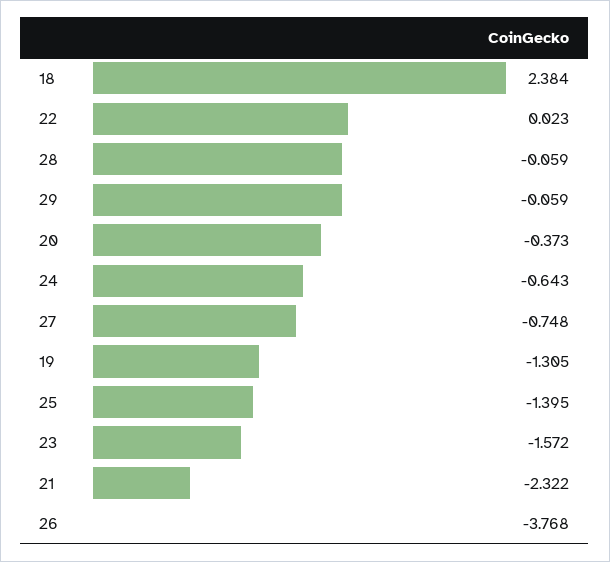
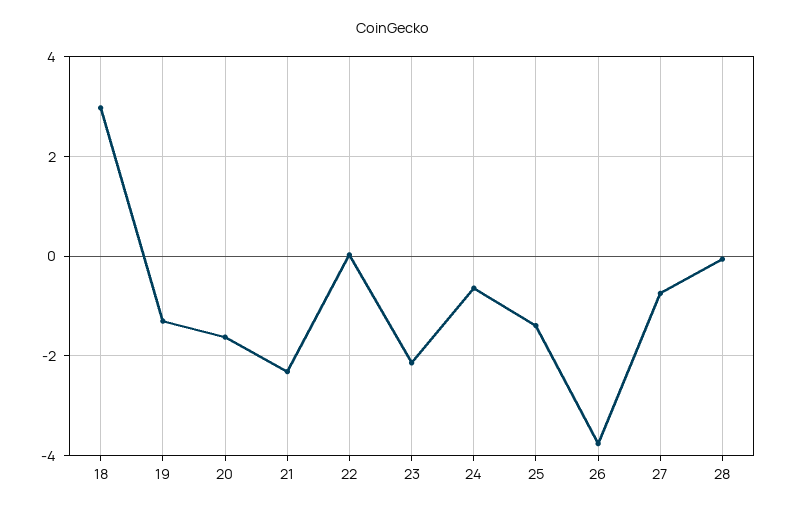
  {
-   "18": 2.384,
+   "18": 3,
    "22": 0.023,
    "28": -0.059,
-   "29": -0.059,
-   "20": -0.373,
+   "20": -1.6,
    "24": -0.643,
    "27": -0.748,
    "19": -1.305,
    "25": -1.395,
-   "23": -1.572,
+   "23": -2.2,
    "21": -2.322,
    "26": -3.768
  }

